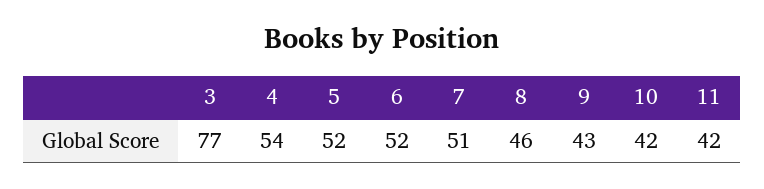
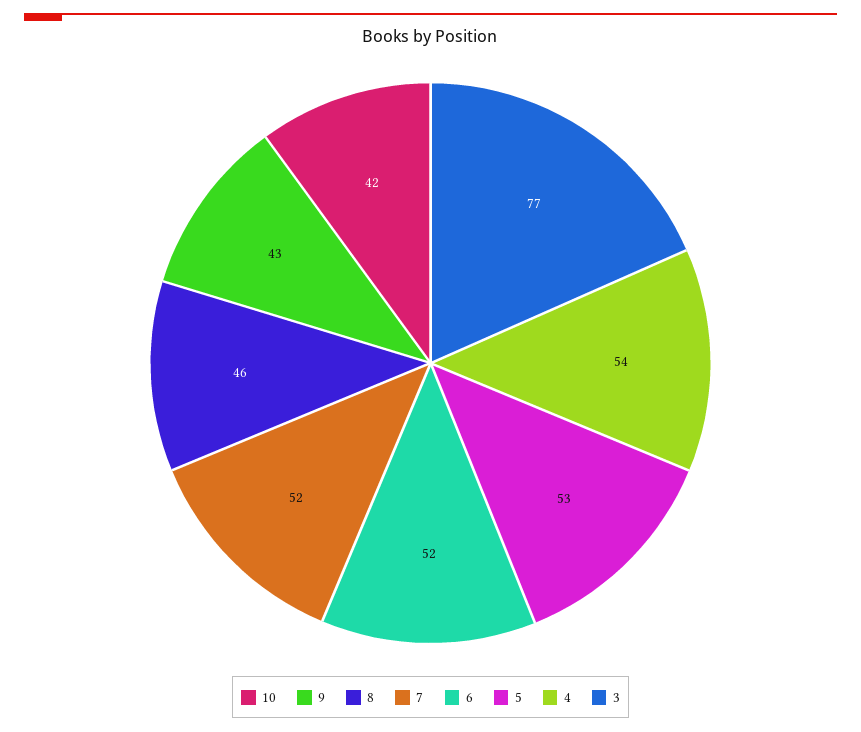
  {
    "3": 77,
    "4": 54,
-   "5": 52,
+   "5": 53,
    "6": 52,
-   "7": 51,
+   "7": 52,
    "8": 46,
    "9": 43,
-   "10": 42,
+   "10": 42
-   "11": 42
  }

